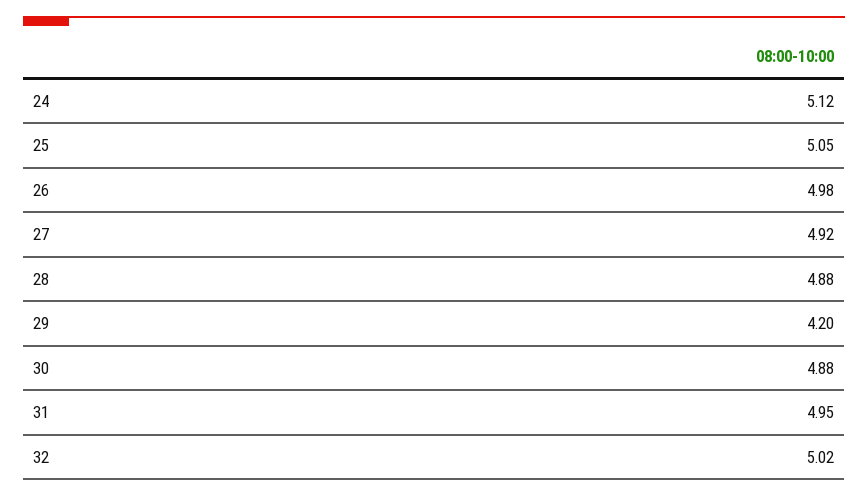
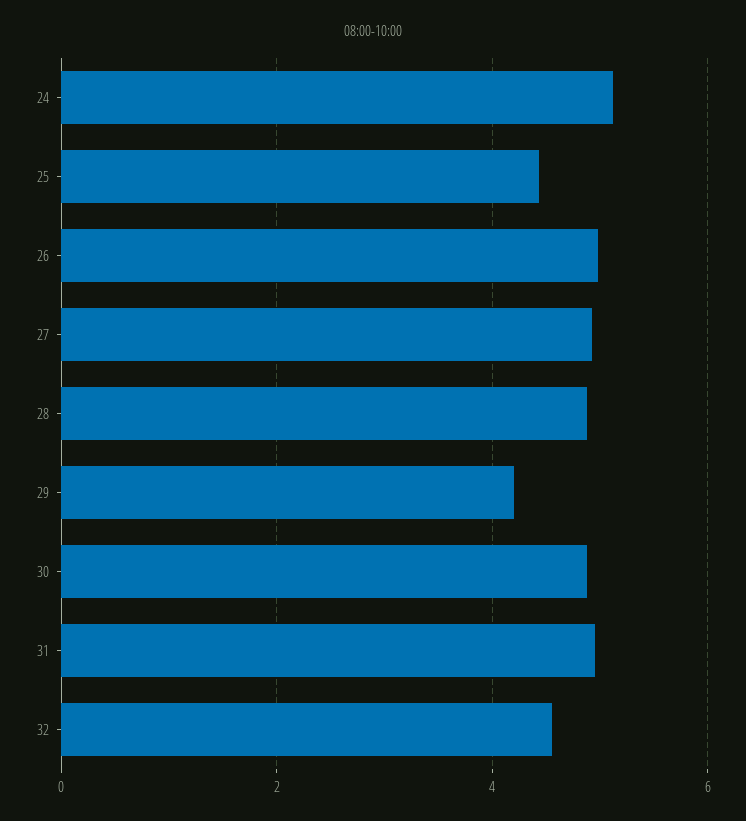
  {
    "24": 5.12,
-   "25": 5.05,
+   "25": 4.4,
    "26": 4.98,
    "27": 4.92,
    "28": 4.88,
    "29": 4.2,
    "30": 4.88,
    "31": 4.95,
-   "32": 5.02
+   "32": 4.6
  }

